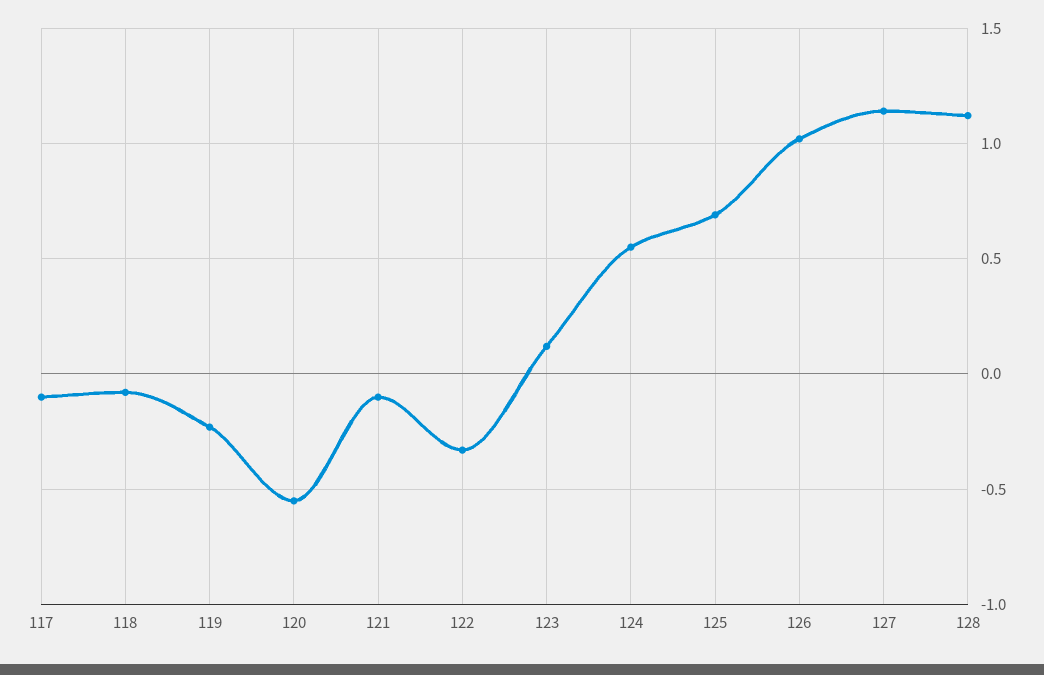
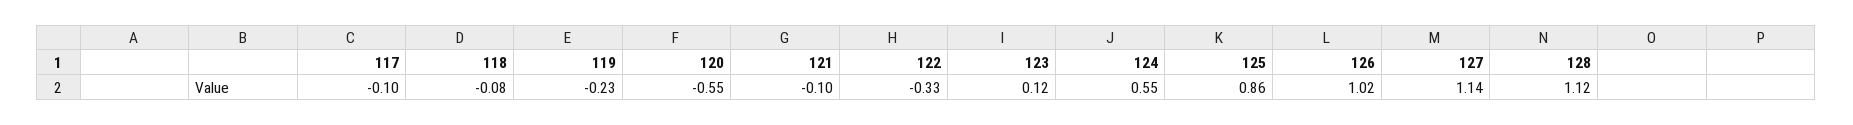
  {
    "117": -0.1,
    "118": -0.08,
    "119": -0.23,
    "120": -0.55,
    "121": -0.1,
    "122": -0.33,
    "123": 0.12,
    "124": 0.55,
-   "125": 0.7,
+   "125": 0.86,
    "126": 1.02,
    "127": 1.14,
    "128": 1.12
  }

